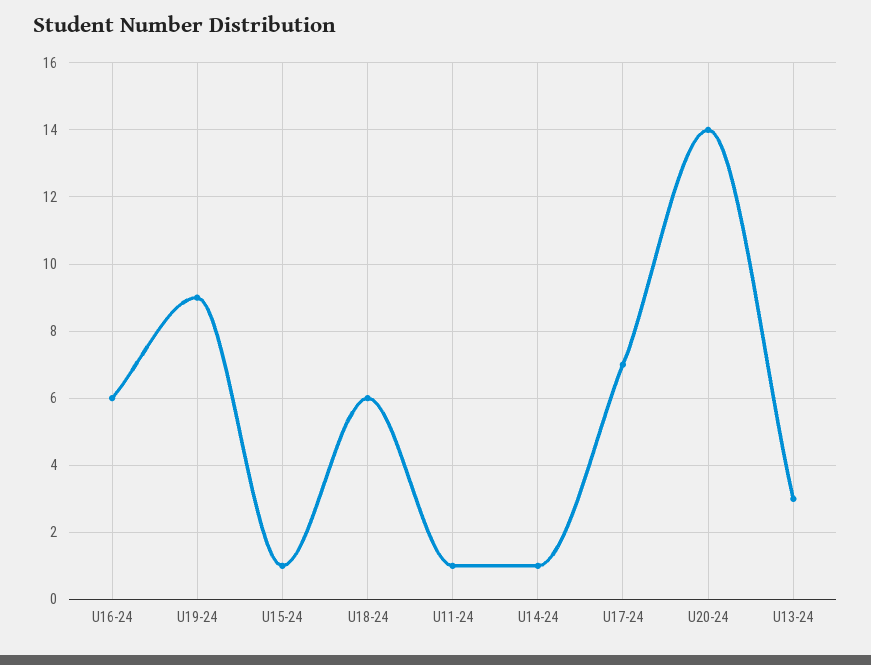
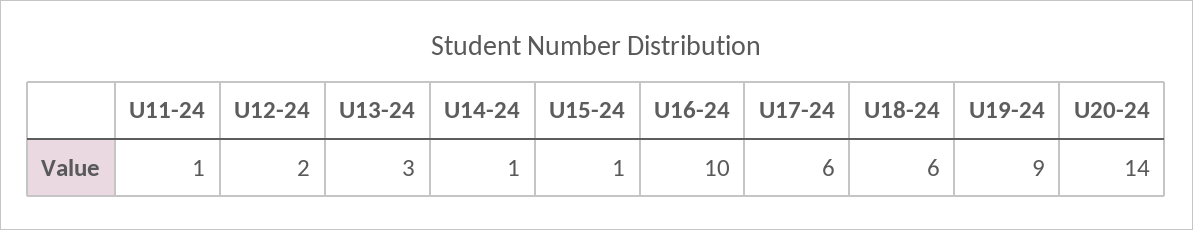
  {
-   "U16-24": 6,
+   "U16-24": 10,
    "U19-24": 9,
    "U15-24": 1,
    "U18-24": 6,
    "U11-24": 1,
    "U14-24": 1,
-   "U17-24": 7,
+   "U17-24": 6,
    "U20-24": 14,
-   "U13-24": 3
+   "U13-24": 3,
+   "U12-24": 2
  }

